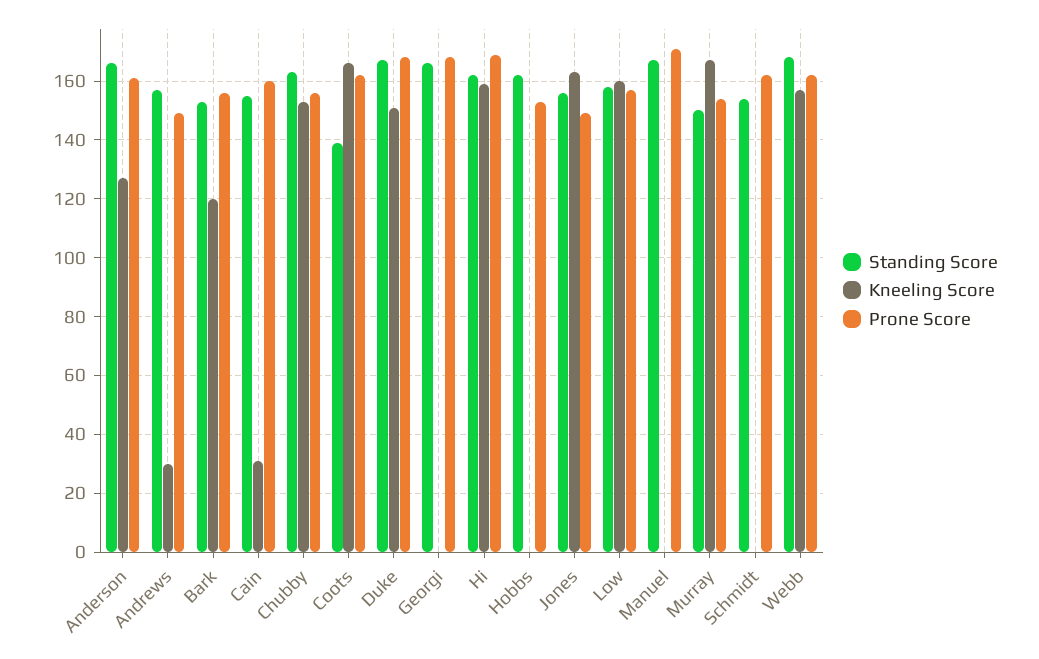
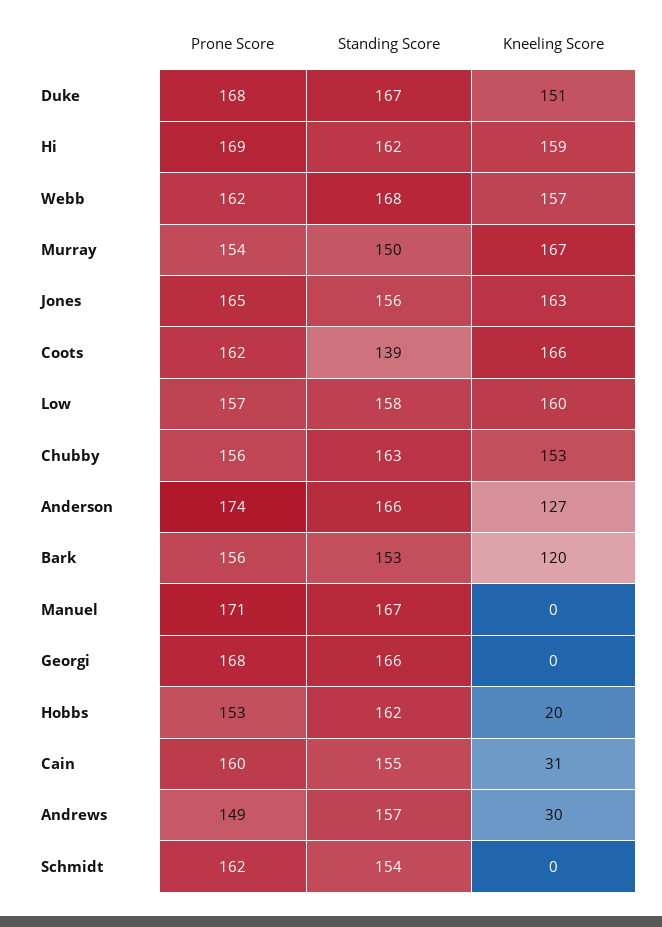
  {
    "Standing Score": {
      "Anderson": 166,
      "Andrews": 157,
      "Bark": 153,
      "Cain": 155,
      "Chubby": 163,
      "Coots": 139,
      "Duke": 167,
      "Georgi": 166,
      "Hi": 162,
      "Hobbs": 162,
      "Jones": 156,
      "Low": 158,
      "Manuel": 167,
      "Murray": 150,
      "Schmidt": 154,
      "Webb": 168
    },
    "Kneeling Score": {
      "Anderson": 127,
      "Andrews": 30,
      "Bark": 120,
      "Cain": 31,
      "Chubby": 153,
      "Coots": 166,
      "Duke": 151,
      "Georgi": 0,
      "Hi": 159,
-     "Hobbs": 0,
+     "Hobbs": 20,
      "Jones": 163,
      "Low": 160,
      "Manuel": 0,
      "Murray": 167,
      "Schmidt": 0,
      "Webb": 157
    },
    "Prone Score": {
-     "Anderson": 160,
+     "Anderson": 174,
      "Andrews": 149,
      "Bark": 156,
      "Cain": 160,
      "Chubby": 156,
      "Coots": 162,
      "Duke": 168,
      "Georgi": 168,
      "Hi": 169,
      "Hobbs": 153,
-     "Jones": 150,
+     "Jones": 165,
      "Low": 157,
      "Manuel": 171,
      "Murray": 154,
      "Schmidt": 162,
      "Webb": 162
    }
  }

